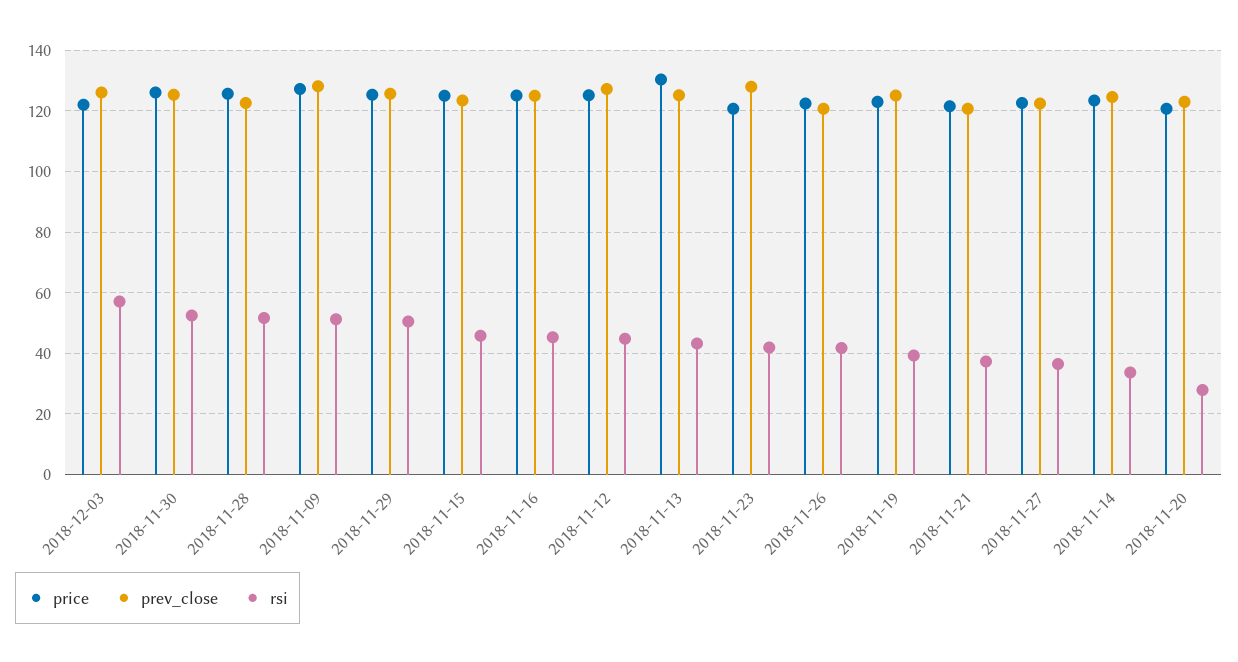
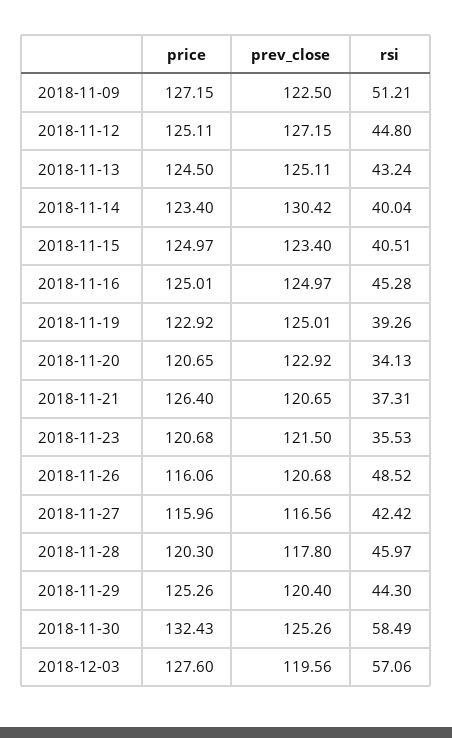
  {
    "price": {
-     "2018-12-03": 122,
+     "2018-12-03": 127.6,
-     "2018-11-30": 126,
+     "2018-11-30": 132.43,
-     "2018-11-28": 126,
+     "2018-11-28": 120.3,
      "2018-11-09": 127.15,
      "2018-11-29": 125.26,
      "2018-11-15": 124.97,
      "2018-11-16": 125.01,
      "2018-11-12": 125.11,
-     "2018-11-13": 130,
+     "2018-11-13": 124.5,
      "2018-11-23": 120.68,
-     "2018-11-26": 122,
+     "2018-11-26": 116.06,
      "2018-11-19": 122.92,
-     "2018-11-21": 122,
+     "2018-11-21": 126.4,
-     "2018-11-27": 122,
+     "2018-11-27": 115.96,
      "2018-11-14": 123.4,
      "2018-11-20": 120.65
    },
    "prev_close": {
-     "2018-12-03": 126,
+     "2018-12-03": 119.56,
      "2018-11-30": 125.26,
-     "2018-11-28": 122,
+     "2018-11-28": 117.8,
-     "2018-11-09": 128,
+     "2018-11-09": 122.5,
-     "2018-11-29": 126,
+     "2018-11-29": 120.4,
      "2018-11-15": 123.4,
      "2018-11-16": 124.97,
      "2018-11-12": 127.15,
      "2018-11-13": 125.11,
-     "2018-11-23": 128,
+     "2018-11-23": 121.5,
      "2018-11-26": 120.68,
      "2018-11-19": 125.01,
      "2018-11-21": 120.65,
-     "2018-11-27": 122,
+     "2018-11-27": 116.56,
-     "2018-11-14": 124,
+     "2018-11-14": 130.42,
      "2018-11-20": 122.92
    },
    "rsi": {
      "2018-12-03": 57.06,
-     "2018-11-30": 52,
+     "2018-11-30": 58.49,
-     "2018-11-28": 52,
+     "2018-11-28": 45.97,
      "2018-11-09": 51.21,
-     "2018-11-29": 50,
+     "2018-11-29": 44.3,
-     "2018-11-15": 46,
+     "2018-11-15": 40.51,
      "2018-11-16": 45.28,
      "2018-11-12": 44.8,
      "2018-11-13": 43.24,
-     "2018-11-23": 42,
+     "2018-11-23": 35.53,
-     "2018-11-26": 42,
+     "2018-11-26": 48.52,
      "2018-11-19": 39.26,
      "2018-11-21": 37.31,
-     "2018-11-27": 36,
+     "2018-11-27": 42.42,
-     "2018-11-14": 34,
+     "2018-11-14": 40.04,
-     "2018-11-20": 28
+     "2018-11-20": 34.13
    }
  }

